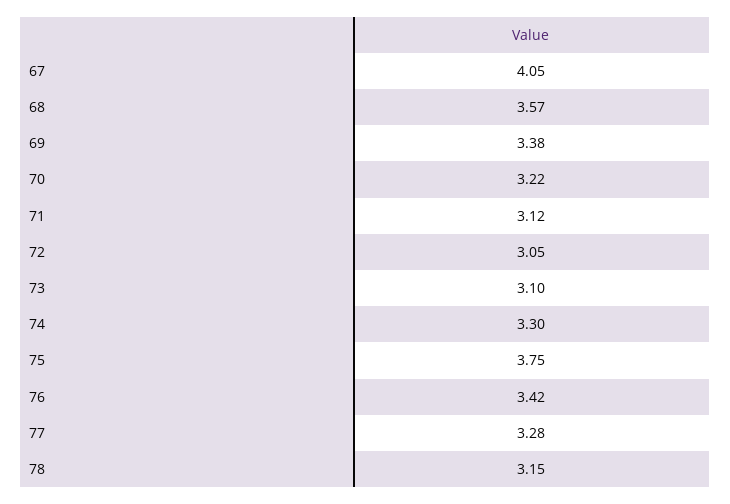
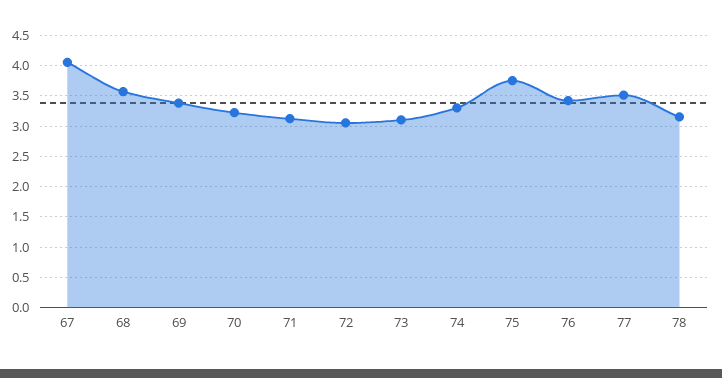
  {
    "67": 4.05,
    "68": 3.57,
    "69": 3.38,
    "70": 3.22,
    "71": 3.12,
    "72": 3.05,
    "73": 3.1,
    "74": 3.3,
    "75": 3.75,
    "76": 3.42,
-   "77": 3.28,
+   "77": 3.5,
    "78": 3.15
  }

